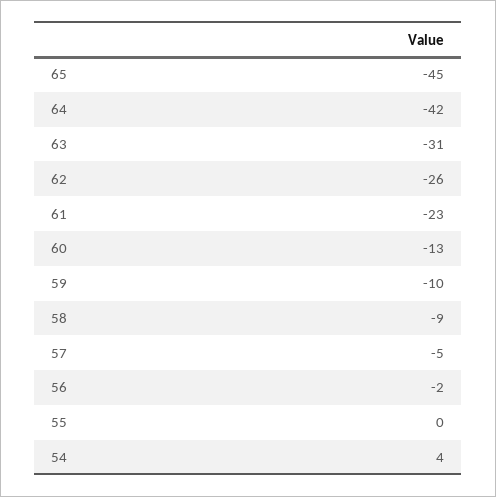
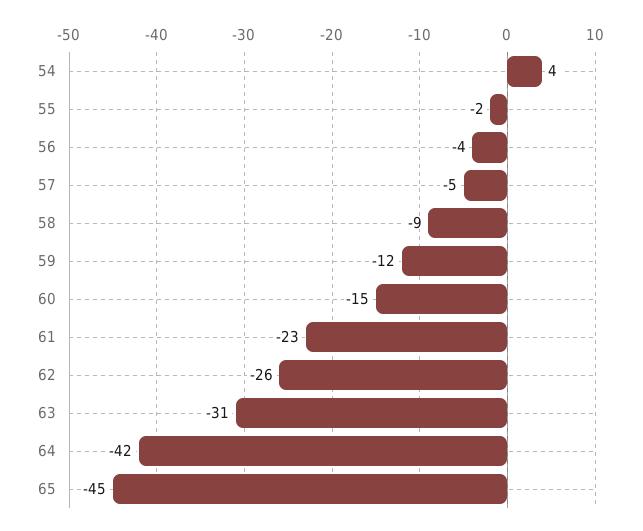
  {
    "65": -45,
    "64": -42,
    "63": -31,
    "62": -26,
    "61": -23,
-   "60": -13,
+   "60": -15,
-   "59": -10,
+   "59": -12,
    "58": -9,
    "57": -5,
-   "56": -2,
+   "56": -4,
-   "55": 0,
+   "55": -2,
    "54": 4
  }

